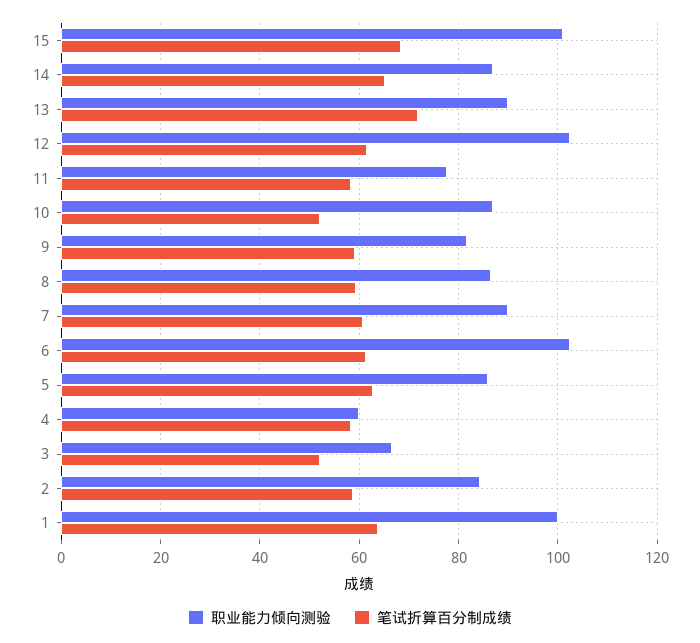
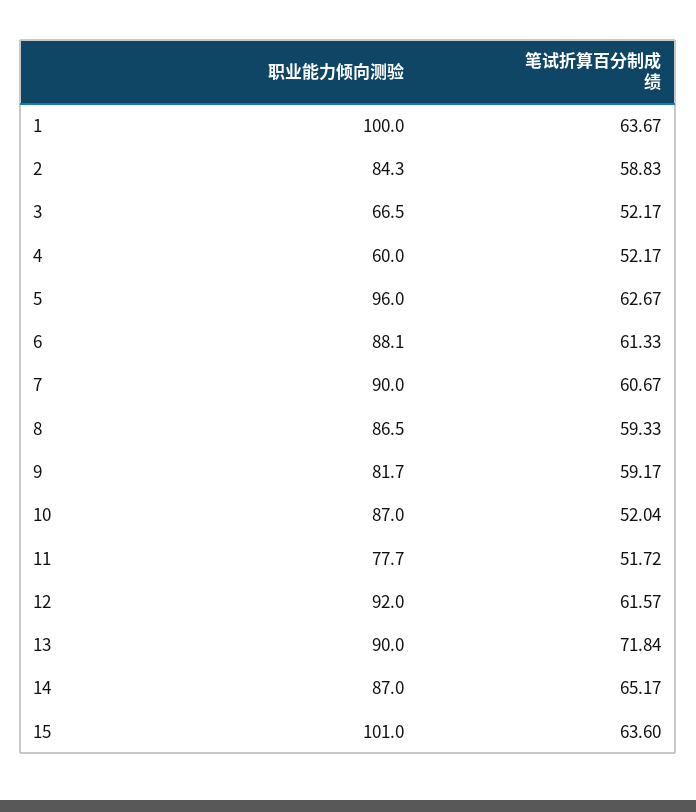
  {
    "职业能力倾向测验": {
      "15": 101,
      "14": 87,
      "13": 90,
-     "12": 102,
+     "12": 92,
      "11": 77.7,
      "10": 87,
      "9": 81.7,
      "8": 86.5,
      "7": 90,
-     "6": 102,
+     "6": 88.1,
-     "5": 86,
+     "5": 96,
      "4": 60,
      "3": 66.5,
      "2": 84.3,
      "1": 100
    },
    "笔试折算百分制成绩": {
-     "15": 68,
+     "15": 63.6,
      "14": 65.17,
      "13": 71.84,
      "12": 61.57,
-     "11": 58,
+     "11": 51.72,
      "10": 52.04,
      "9": 59.17,
      "8": 59.33,
      "7": 60.67,
      "6": 61.33,
      "5": 62.67,
-     "4": 58,
+     "4": 52.17,
      "3": 52.17,
      "2": 58.83,
      "1": 63.67
    }
  }

